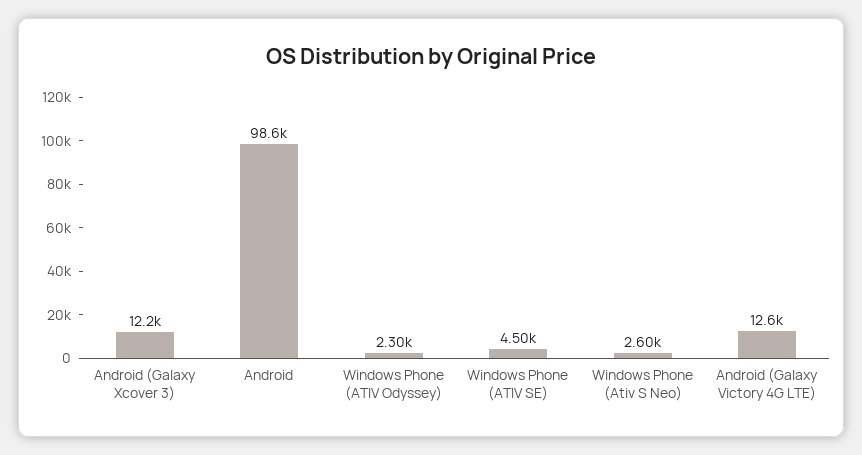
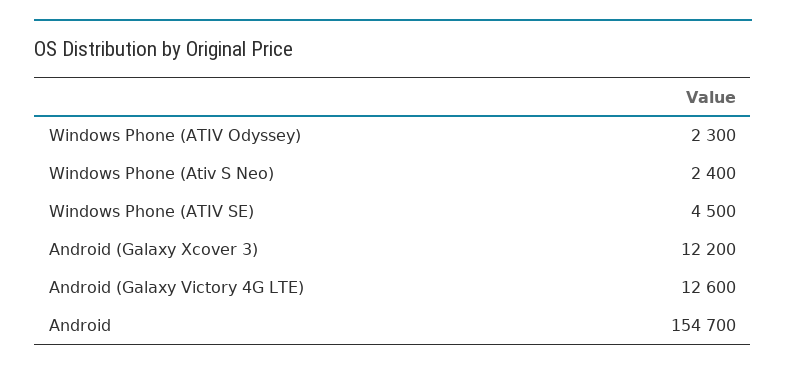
  {
    "Android (Galaxy Xcover 3)": 12200,
-   "Android": 98600,
+   "Android": 154700,
    "Windows Phone (ATIV Odyssey)": 2300,
    "Windows Phone (ATIV SE)": 4500,
-   "Windows Phone (Ativ S Neo)": 2600,
+   "Windows Phone (Ativ S Neo)": 2400,
    "Android (Galaxy Victory 4G LTE)": 12600
  }

